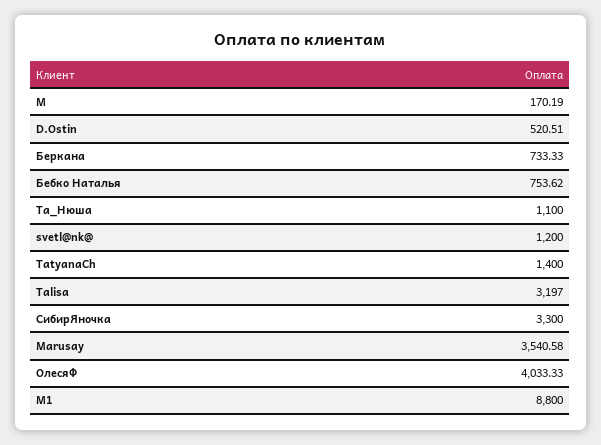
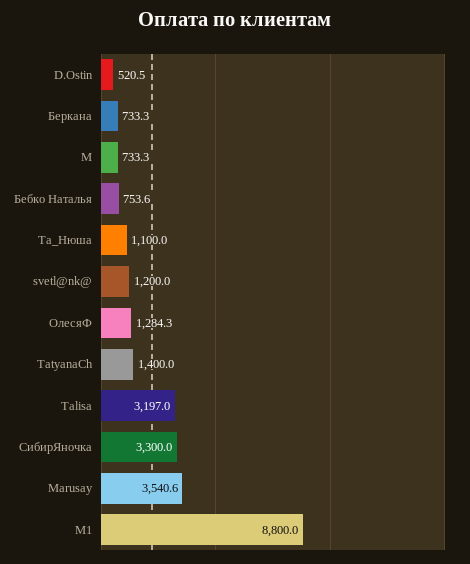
  {
-   "М": 170.19,
+   "М": 733.3,
    "D.Ostin": 520.51,
    "Беркана": 733.33,
    "Бебко Наталья": 753.62,
    "Та_Нюша": 1100,
    "svetl@nk@": 1200,
    "TatyanaCh": 1400,
    "Talisa": 3197,
    "СибирЯночка": 3300,
    "Marusay": 3540.58,
-   "ОлесяФ": 4033.33,
+   "ОлесяФ": 1284.3,
    "М1": 8800
  }

